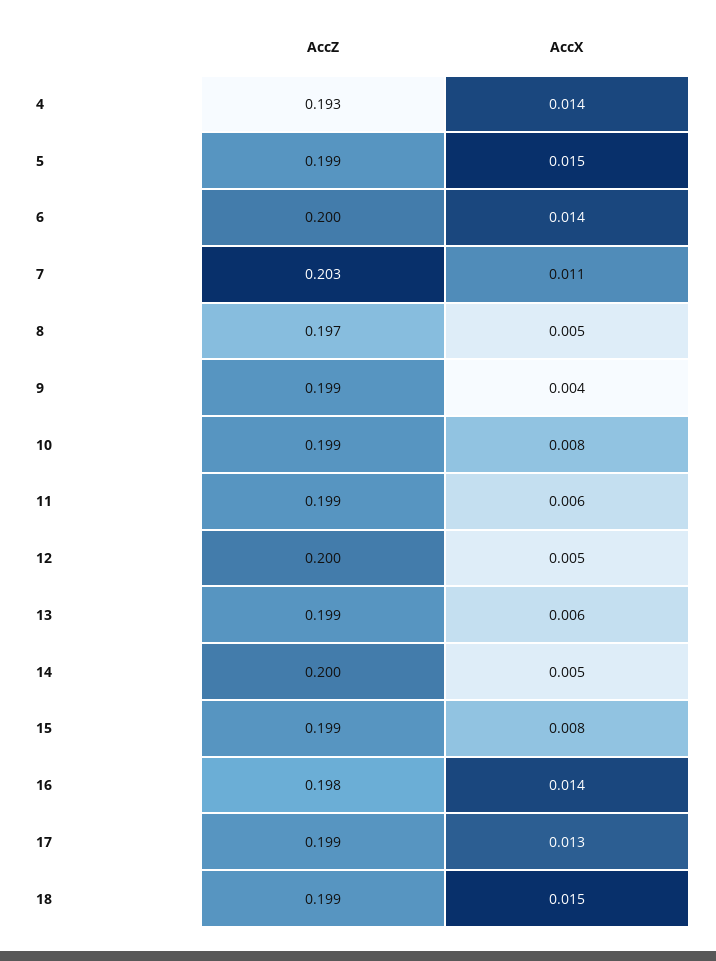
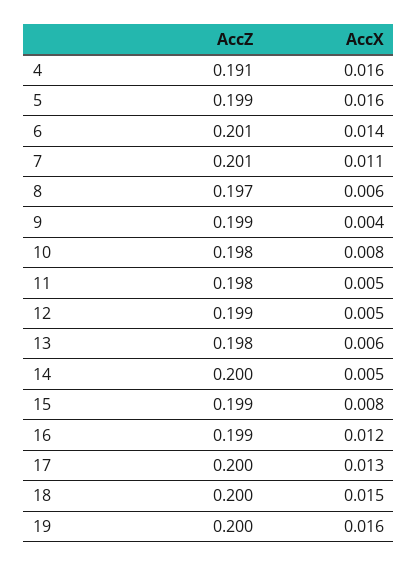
  {
    "AccZ": {
-     "4": 0.193,
+     "4": 0.191,
      "5": 0.199,
-     "6": 0.2,
+     "6": 0.201,
-     "7": 0.203,
+     "7": 0.201,
      "8": 0.197,
      "9": 0.199,
-     "10": 0.199,
+     "10": 0.198,
-     "11": 0.199,
+     "11": 0.198,
-     "12": 0.2,
+     "12": 0.199,
-     "13": 0.199,
+     "13": 0.198,
      "14": 0.2,
      "15": 0.199,
-     "16": 0.198,
+     "16": 0.199,
-     "17": 0.199,
+     "17": 0.2,
-     "18": 0.199
+     "18": 0.2,
+     "19": 0.2
    },
    "AccX": {
-     "4": 0.014,
+     "4": 0.016,
-     "5": 0.015,
+     "5": 0.016,
      "6": 0.014,
      "7": 0.011,
-     "8": 0.005,
+     "8": 0.006,
      "9": 0.004,
      "10": 0.008,
-     "11": 0.006,
+     "11": 0.005,
      "12": 0.005,
      "13": 0.006,
      "14": 0.005,
      "15": 0.008,
-     "16": 0.014,
+     "16": 0.012,
      "17": 0.013,
-     "18": 0.015
+     "18": 0.015,
+     "19": 0.016
    }
  }

